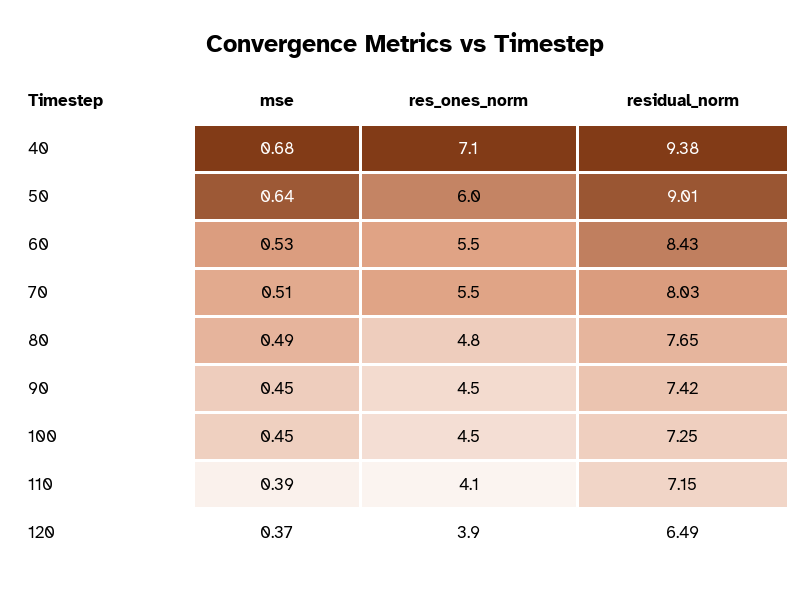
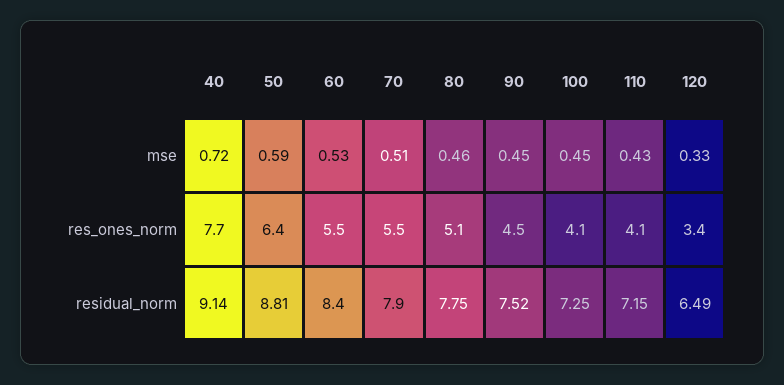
  {
    "mse": {
-     "40": 0.68,
+     "40": 0.72,
-     "50": 0.64,
+     "50": 0.59,
      "60": 0.53,
      "70": 0.51,
-     "80": 0.49,
+     "80": 0.46,
      "90": 0.45,
      "100": 0.45,
-     "110": 0.39,
+     "110": 0.43,
-     "120": 0.37
+     "120": 0.33
    },
    "res_ones_norm": {
-     "40": 7.1,
+     "40": 7.7,
-     "50": 6,
+     "50": 6.4,
      "60": 5.5,
      "70": 5.5,
-     "80": 4.8,
+     "80": 5.1,
      "90": 4.5,
-     "100": 4.5,
+     "100": 4.1,
      "110": 4.1,
-     "120": 3.9
+     "120": 3.4
    },
    "residual_norm": {
-     "40": 9.38,
+     "40": 9.14,
-     "50": 9.01,
+     "50": 8.81,
-     "60": 8.43,
+     "60": 8.4,
-     "70": 8.03,
+     "70": 7.9,
-     "80": 7.65,
+     "80": 7.75,
-     "90": 7.42,
+     "90": 7.52,
      "100": 7.25,
      "110": 7.15,
      "120": 6.49
    }
  }

